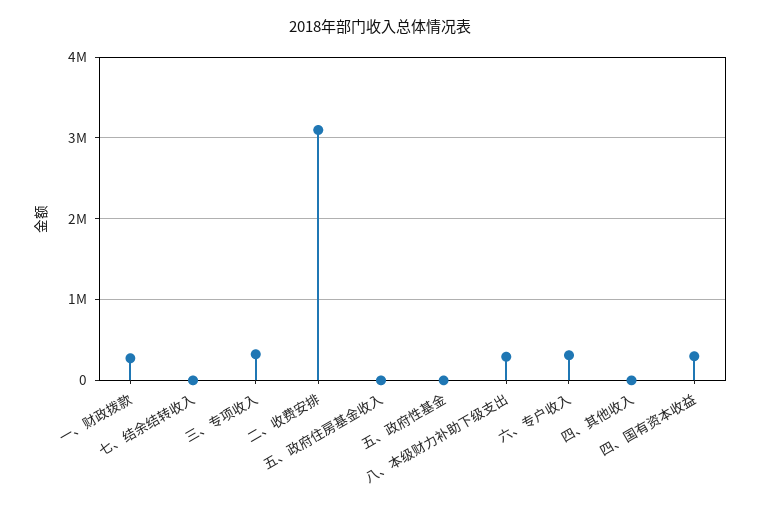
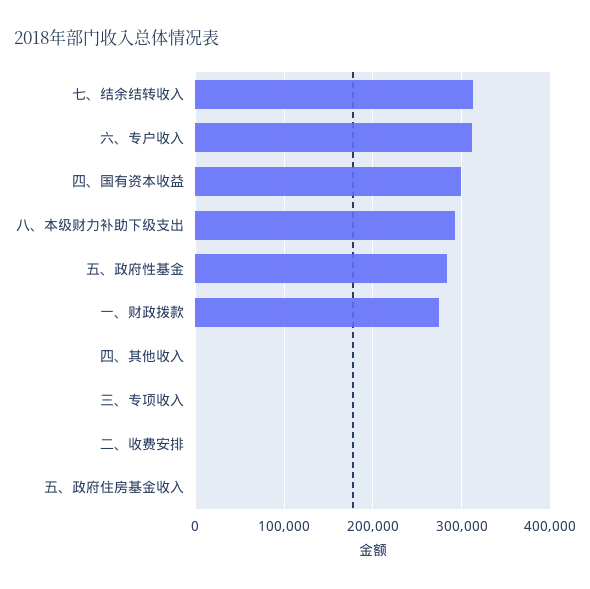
  {
    "一、财政拨款": 270000,
-   "七、结余结转收入": 0,
+   "七、结余结转收入": 310000,
-   "三、专项收入": 300000,
+   "三、专项收入": 0,
-   "二、收费安排": 3100000,
+   "二、收费安排": 0,
    "五、政府住房基金收入": 0,
-   "五、政府性基金": 0,
+   "五、政府性基金": 280000,
    "八、本级财力补助下级支出": 290000,
    "六、专户收入": 310000,
    "四、其他收入": 0,
    "四、国有资本收益": 300000
  }

